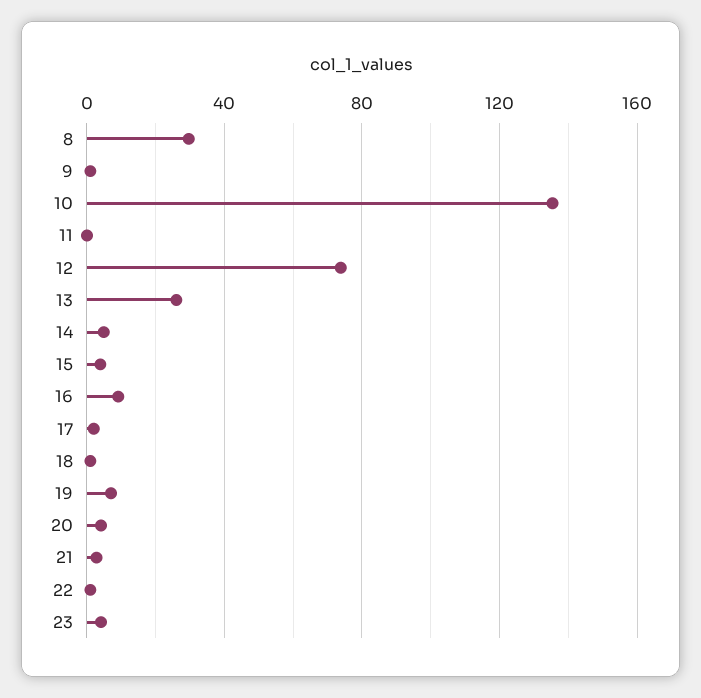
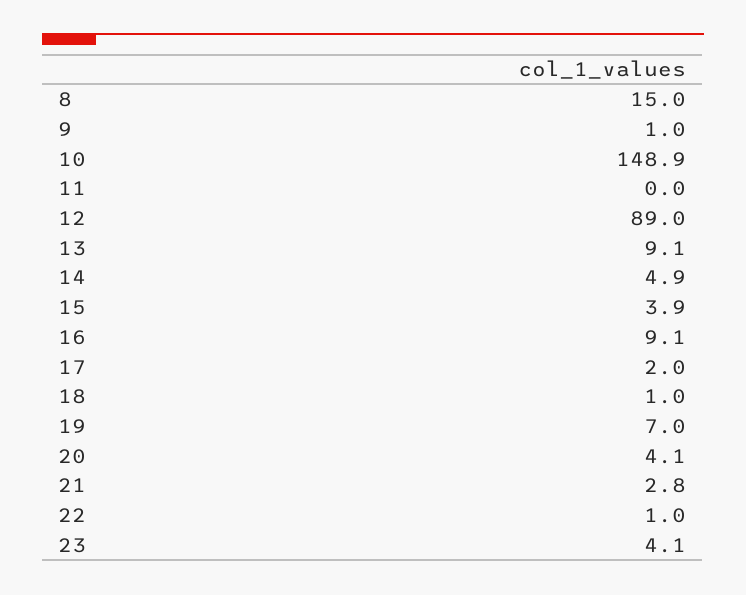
  {
-   "8": 30,
+   "8": 15,
    "9": 1,
-   "10": 135,
+   "10": 148.9,
    "11": 0,
-   "12": 75,
+   "12": 89,
-   "13": 25,
+   "13": 9.1,
    "14": 4.9,
    "15": 3.9,
    "16": 9.1,
    "17": 2,
    "18": 1,
    "19": 7,
    "20": 4.1,
    "21": 2.8,
    "22": 1,
    "23": 4.1
  }

